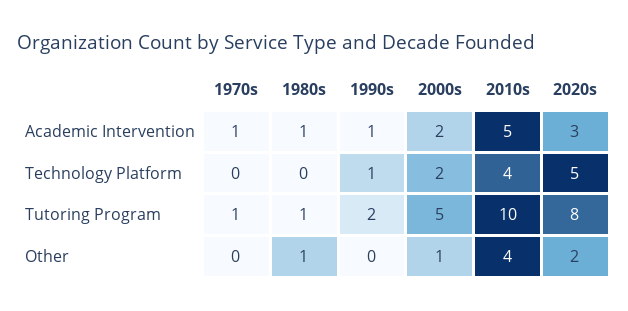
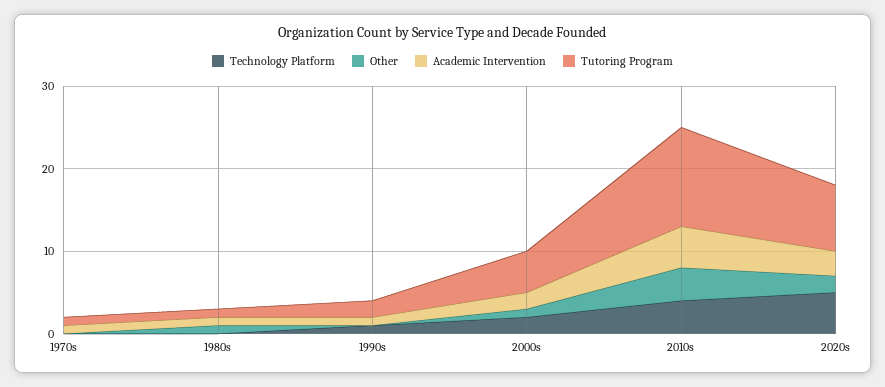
  {
    "Academic Intervention": {
      "1970s": 1,
      "1980s": 1,
      "1990s": 1,
      "2000s": 2,
      "2010s": 5,
      "2020s": 3
    },
    "Technology Platform": {
      "1970s": 0,
      "1980s": 0,
      "1990s": 1,
      "2000s": 2,
      "2010s": 4,
      "2020s": 5
    },
    "Tutoring Program": {
      "1970s": 1,
      "1980s": 1,
      "1990s": 2,
      "2000s": 5,
-     "2010s": 10,
+     "2010s": 12,
      "2020s": 8
    },
    "Other": {
      "1970s": 0,
      "1980s": 1,
      "1990s": 0,
      "2000s": 1,
      "2010s": 4,
      "2020s": 2
    }
  }

